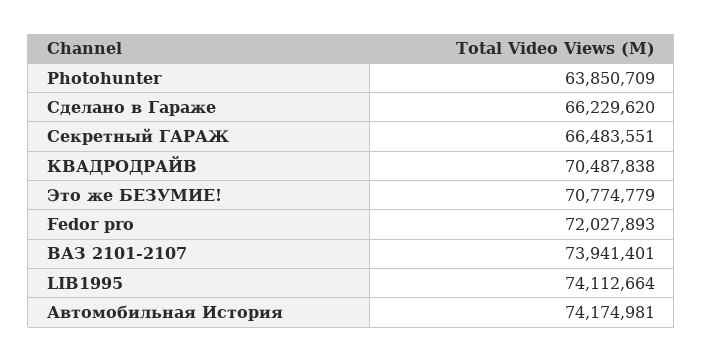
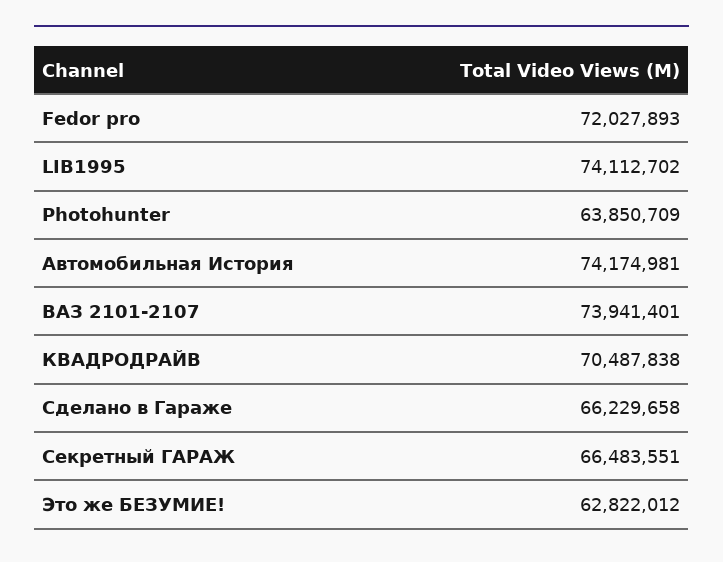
  {
    "Photohunter": 63850709,
-   "Сделано в Гараже": 66229620,
+   "Сделано в Гараже": 66229658,
    "Секретный ГАРАЖ": 66483551,
    "КВАДРОДРАЙВ": 70487838,
-   "Это же БЕЗУМИЕ!": 70774779,
+   "Это же БЕЗУМИЕ!": 62822012,
    "Fedor pro": 72027893,
    "ВАЗ 2101-2107": 73941401,
-   "LIB1995": 74112664,
+   "LIB1995": 74112702,
    "Автомобильная История": 74174981
  }

